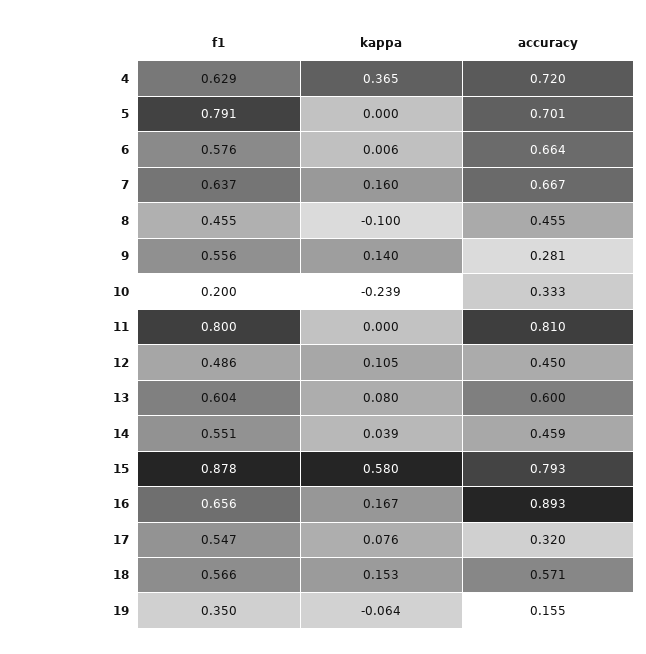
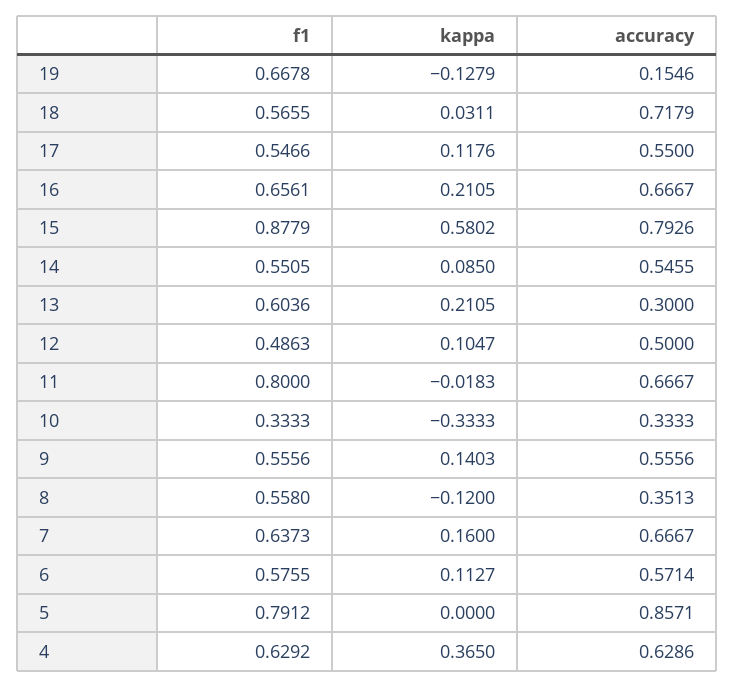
  {
    "f1": {
      "4": 0.6292,
      "5": 0.7912,
      "6": 0.5755,
      "7": 0.6373,
-     "8": 0.455,
+     "8": 0.558,
      "9": 0.5556,
-     "10": 0.2,
+     "10": 0.3333,
      "11": 0.8,
      "12": 0.4863,
      "13": 0.6036,
      "14": 0.5505,
      "15": 0.8779,
      "16": 0.6561,
      "17": 0.5466,
      "18": 0.5655,
-     "19": 0.35
+     "19": 0.6678
    },
    "kappa": {
      "4": 0.365,
      "5": 0,
-     "6": 0.006,
+     "6": 0.1127,
      "7": 0.16,
-     "8": -0.1,
+     "8": -0.12,
      "9": 0.1403,
-     "10": -0.239,
+     "10": -0.3333,
-     "11": 0,
+     "11": -0.0183,
      "12": 0.1047,
-     "13": 0.08,
+     "13": 0.2105,
-     "14": 0.039,
+     "14": 0.085,
      "15": 0.5802,
-     "16": 0.167,
+     "16": 0.2105,
-     "17": 0.076,
+     "17": 0.1176,
-     "18": 0.153,
+     "18": 0.0311,
-     "19": -0.064
+     "19": -0.1279
    },
    "accuracy": {
-     "4": 0.72,
+     "4": 0.6286,
-     "5": 0.701,
+     "5": 0.8571,
-     "6": 0.664,
+     "6": 0.5714,
      "7": 0.6667,
-     "8": 0.455,
+     "8": 0.3513,
-     "9": 0.281,
+     "9": 0.5556,
      "10": 0.3333,
-     "11": 0.81,
+     "11": 0.6667,
-     "12": 0.45,
+     "12": 0.5,
-     "13": 0.6,
+     "13": 0.3,
-     "14": 0.459,
+     "14": 0.5455,
      "15": 0.7926,
-     "16": 0.893,
+     "16": 0.6667,
-     "17": 0.32,
+     "17": 0.55,
-     "18": 0.571,
+     "18": 0.7179,
      "19": 0.1546
    }
  }

